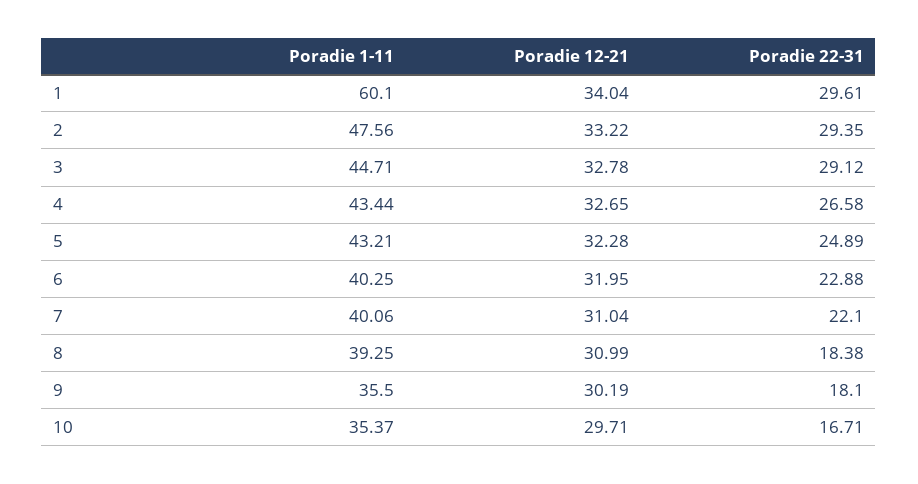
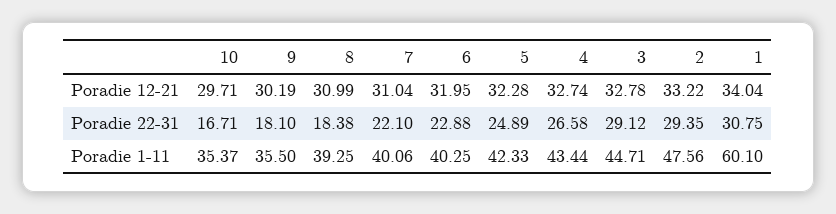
  {
    "Poradie 1-11": {
      "1": 60.1,
      "2": 47.56,
      "3": 44.71,
      "4": 43.44,
-     "5": 43.21,
+     "5": 42.33,
      "6": 40.25,
      "7": 40.06,
      "8": 39.25,
      "9": 35.5,
      "10": 35.37
    },
    "Poradie 12-21": {
      "1": 34.04,
      "2": 33.22,
      "3": 32.78,
-     "4": 32.65,
+     "4": 32.74,
      "5": 32.28,
      "6": 31.95,
      "7": 31.04,
      "8": 30.99,
      "9": 30.19,
      "10": 29.71
    },
    "Poradie 22-31": {
-     "1": 29.61,
+     "1": 30.75,
      "2": 29.35,
      "3": 29.12,
      "4": 26.58,
      "5": 24.89,
      "6": 22.88,
      "7": 22.1,
      "8": 18.38,
      "9": 18.1,
      "10": 16.71
    }
  }

